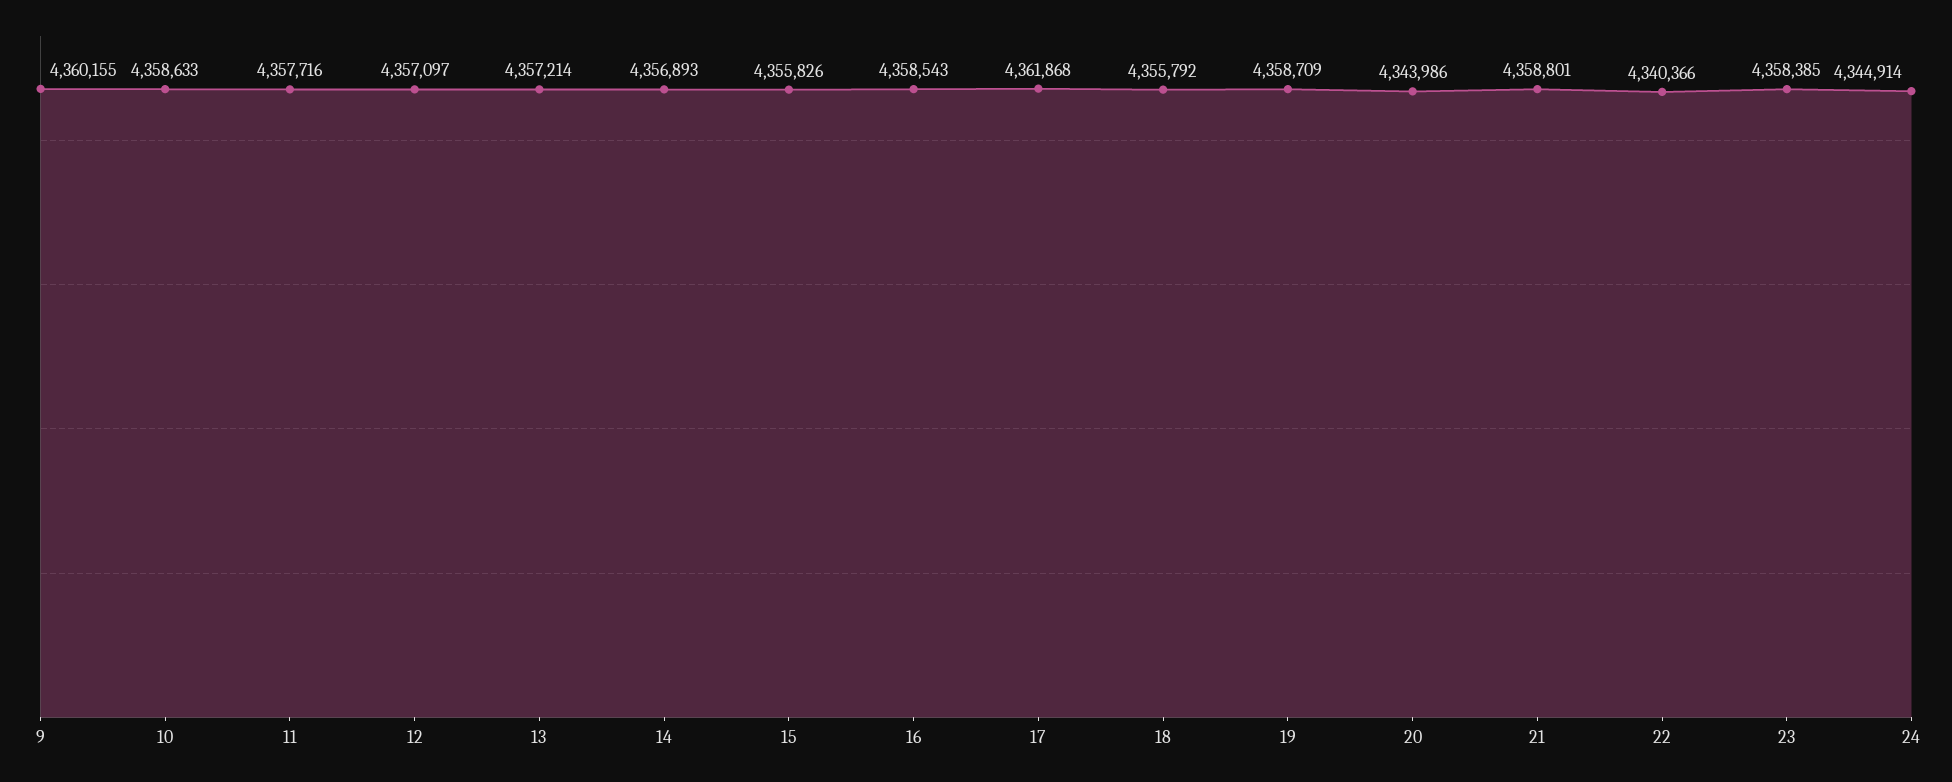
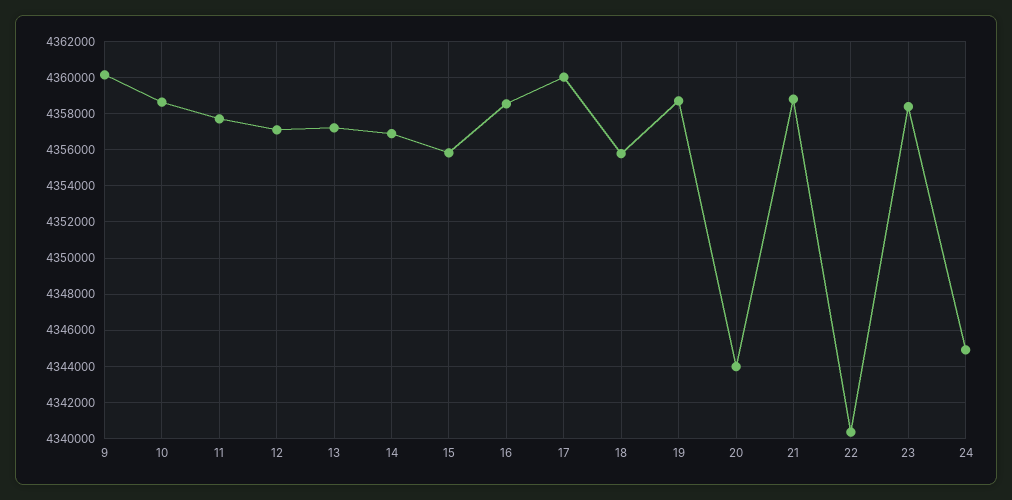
  {
    "9": 4360155,
    "10": 4358633,
    "11": 4357716,
    "12": 4357097,
    "13": 4357214,
    "14": 4356893,
    "15": 4355826,
    "16": 4358543,
-   "17": 4361868,
+   "17": 4360000,
    "18": 4355792,
    "19": 4358709,
    "20": 4343986,
    "21": 4358801,
    "22": 4340366,
    "23": 4358385,
    "24": 4344914
  }

